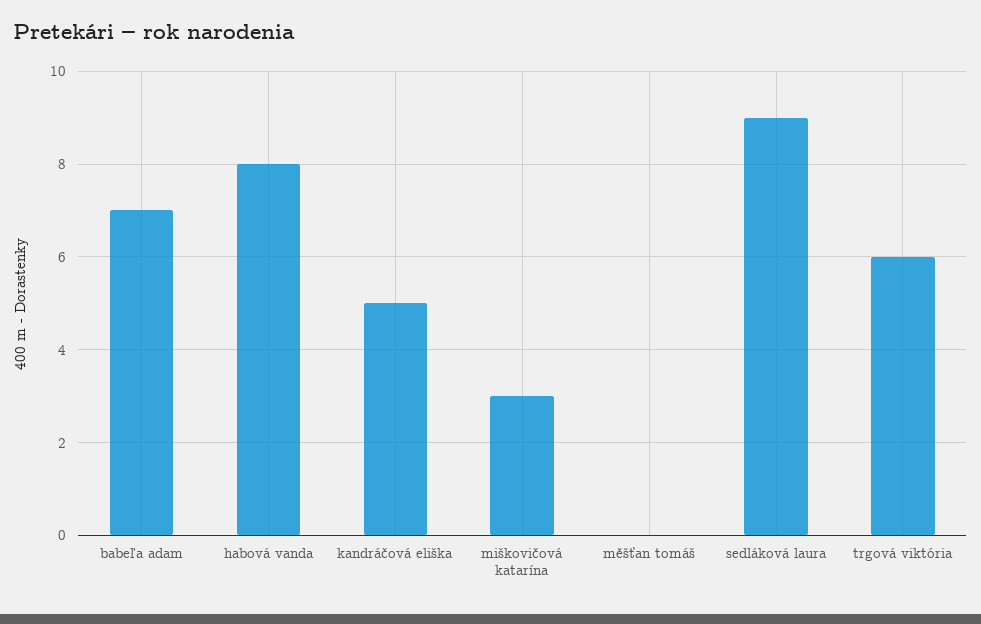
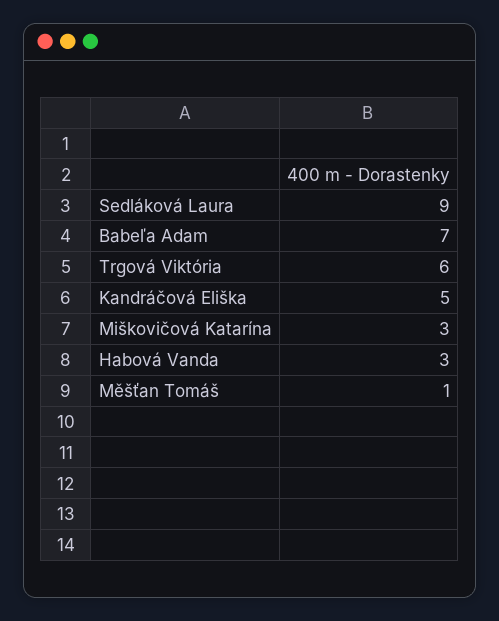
  {
    "babeľa adam": 7,
-   "habová vanda": 8,
+   "habová vanda": 3,
    "kandráčová eliška": 5,
    "miškovičová katarína": 3,
-   "měšťan tomáš": 0,
+   "měšťan tomáš": 1,
    "sedláková laura": 9,
    "trgová viktória": 6
  }

